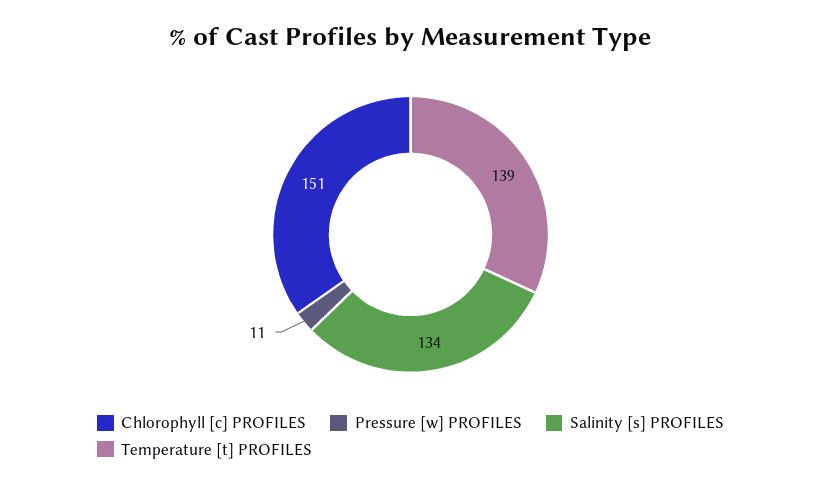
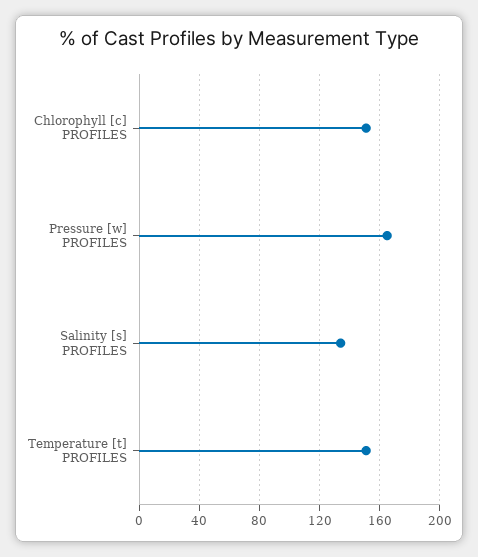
  {
    "Chlorophyll [c] PROFILES": 151,
-   "Pressure [w] PROFILES": 11,
+   "Pressure [w] PROFILES": 165,
    "Salinity [s] PROFILES": 134,
-   "Temperature [t] PROFILES": 139
+   "Temperature [t] PROFILES": 150
  }

